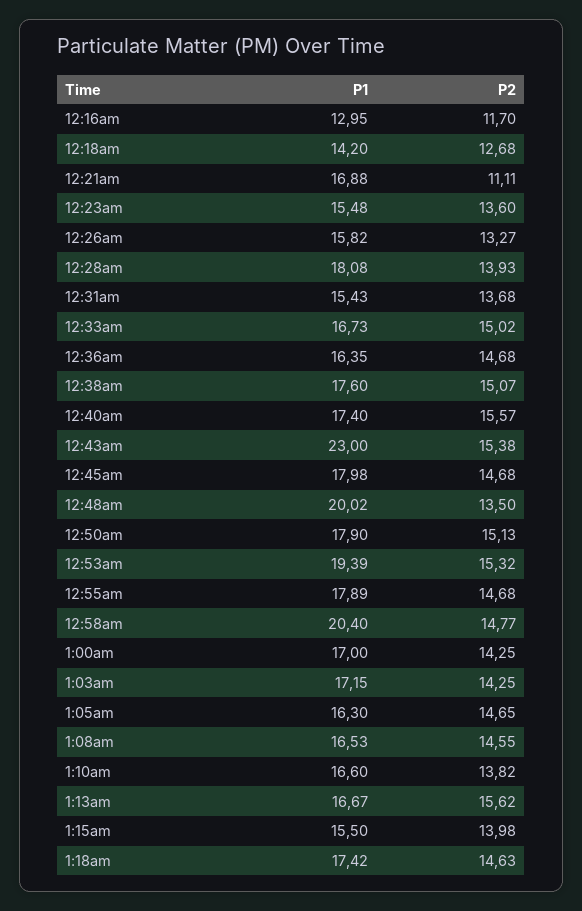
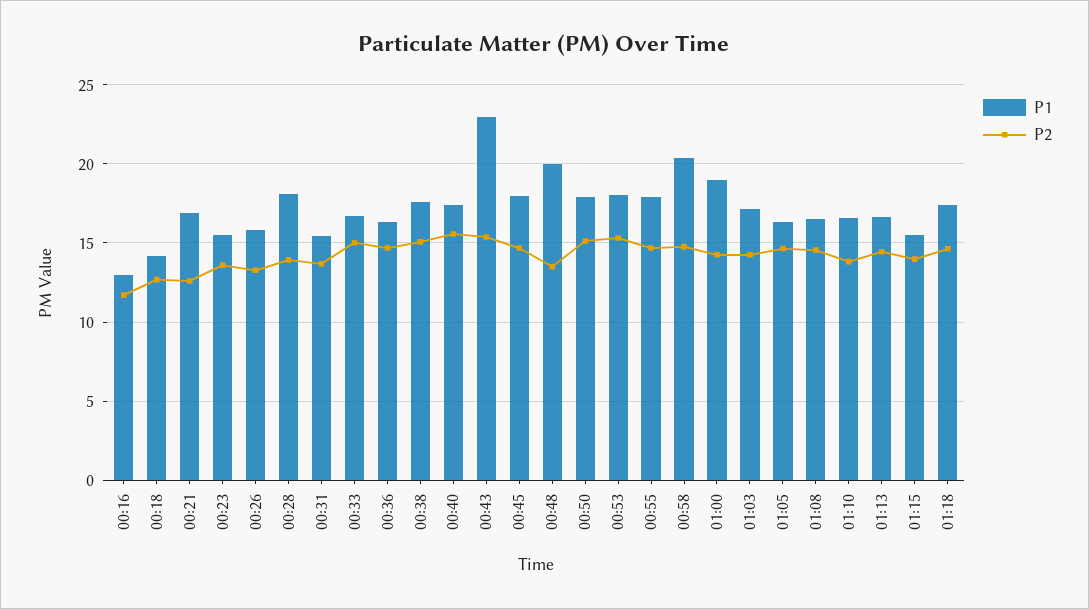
  {
    "P1": {
      "12:16am": 12.95,
      "12:18am": 14.2,
      "12:21am": 16.88,
      "12:23am": 15.48,
      "12:26am": 15.82,
      "12:28am": 18.08,
      "12:31am": 15.43,
      "12:33am": 16.73,
      "12:36am": 16.35,
      "12:38am": 17.6,
      "12:40am": 17.4,
      "12:43am": 23,
      "12:45am": 17.98,
      "12:48am": 20.02,
      "12:50am": 17.9,
-     "12:53am": 19.39,
+     "12:53am": 18,
      "12:55am": 17.89,
      "12:58am": 20.4,
-     "1:00am": 17,
+     "1:00am": 19,
      "1:03am": 17.15,
      "1:05am": 16.3,
      "1:08am": 16.53,
      "1:10am": 16.6,
      "1:13am": 16.67,
      "1:15am": 15.5,
      "1:18am": 17.42
    },
    "P2": {
      "12:16am": 11.7,
      "12:18am": 12.68,
-     "12:21am": 11.11,
+     "12:21am": 12.5,
      "12:23am": 13.6,
      "12:26am": 13.27,
      "12:28am": 13.93,
      "12:31am": 13.68,
      "12:33am": 15.02,
      "12:36am": 14.68,
      "12:38am": 15.07,
      "12:40am": 15.57,
      "12:43am": 15.38,
      "12:45am": 14.68,
      "12:48am": 13.5,
      "12:50am": 15.13,
      "12:53am": 15.32,
      "12:55am": 14.68,
      "12:58am": 14.77,
      "1:00am": 14.25,
      "1:03am": 14.25,
      "1:05am": 14.65,
      "1:08am": 14.55,
      "1:10am": 13.82,
-     "1:13am": 15.62,
+     "1:13am": 14.5,
      "1:15am": 13.98,
      "1:18am": 14.63
    }
  }

